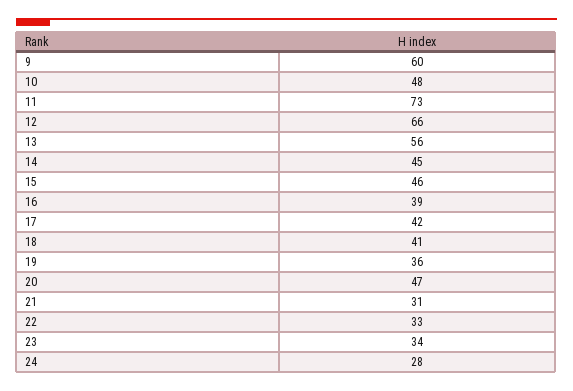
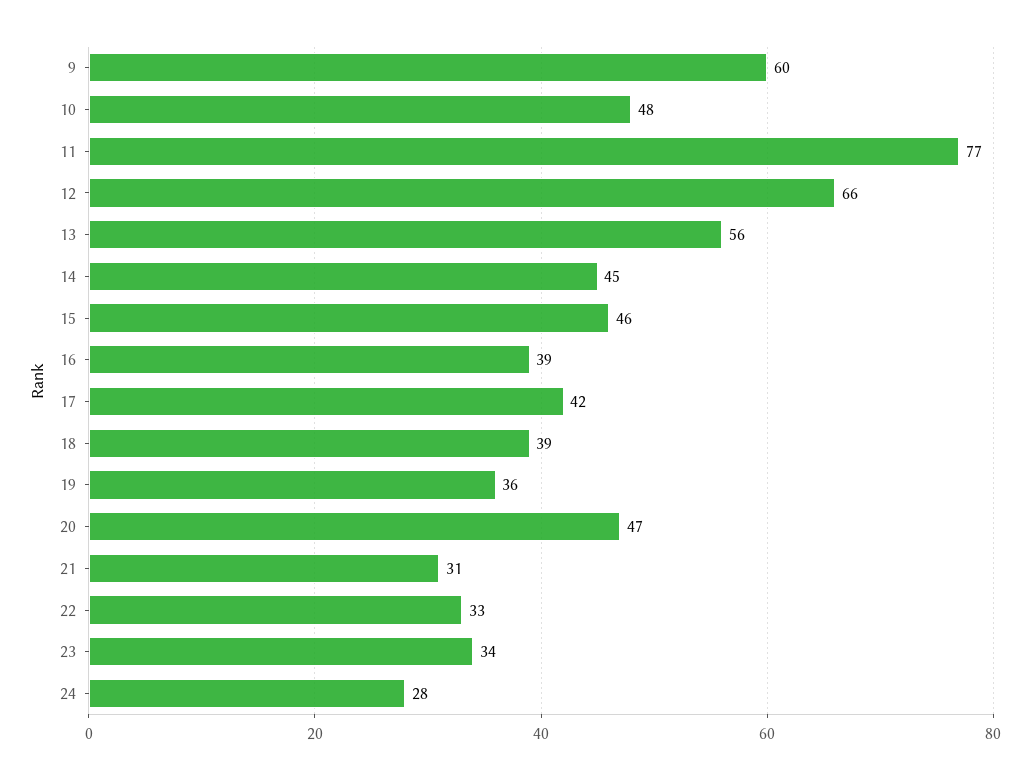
  {
    "9": 60,
    "10": 48,
-   "11": 73,
+   "11": 77,
    "12": 66,
    "13": 56,
    "14": 45,
    "15": 46,
    "16": 39,
    "17": 42,
-   "18": 41,
+   "18": 39,
    "19": 36,
    "20": 47,
    "21": 31,
    "22": 33,
    "23": 34,
    "24": 28
  }

